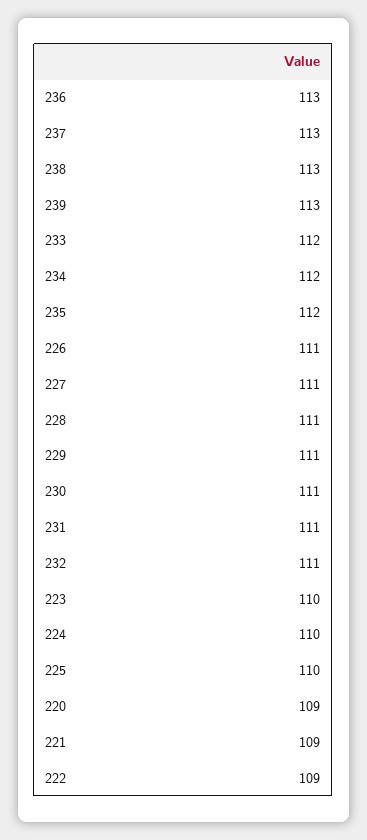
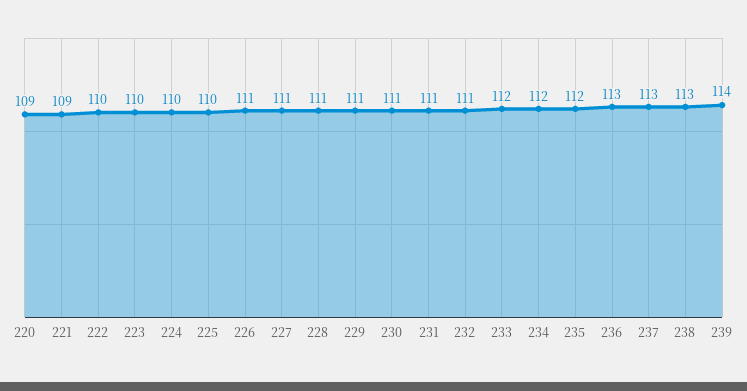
  {
    "236": 113,
    "237": 113,
    "238": 113,
-   "239": 113,
+   "239": 114,
    "233": 112,
    "234": 112,
    "235": 112,
    "226": 111,
    "227": 111,
    "228": 111,
    "229": 111,
    "230": 111,
    "231": 111,
    "232": 111,
    "223": 110,
    "224": 110,
    "225": 110,
    "220": 109,
    "221": 109,
-   "222": 109
+   "222": 110
  }

